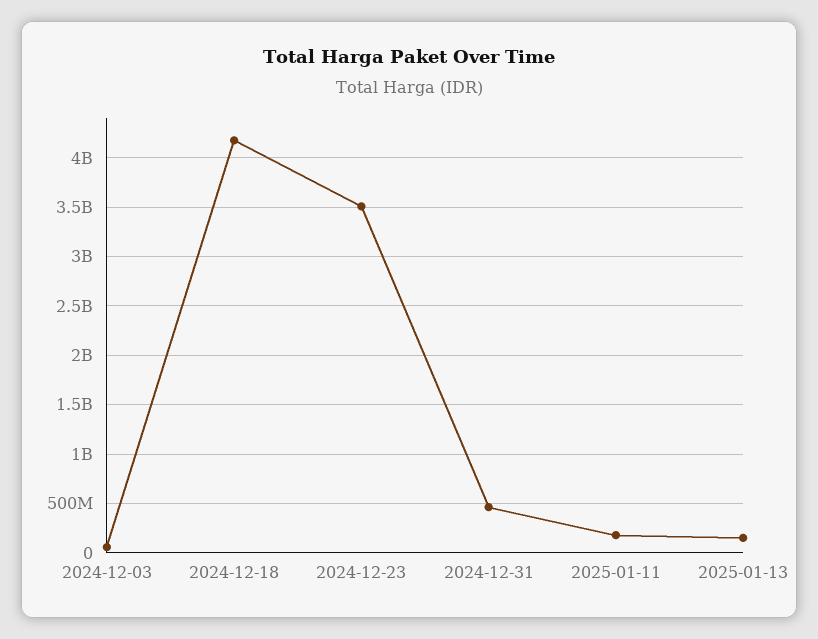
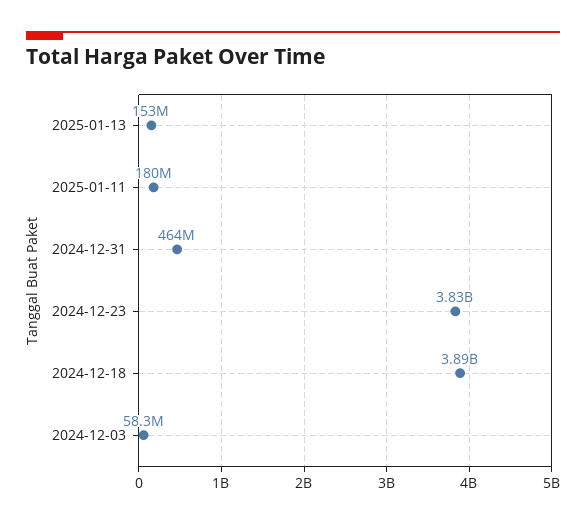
  {
    "2024-12-03": 58300000,
-   "2024-12-18": 4200000000,
+   "2024-12-18": 3890000000,
-   "2024-12-23": 3500000000,
+   "2024-12-23": 3830000000,
    "2024-12-31": 464000000,
    "2025-01-11": 180000000,
    "2025-01-13": 153000000
  }

